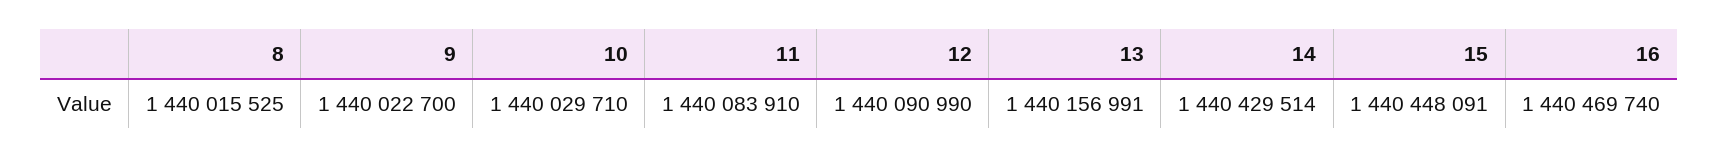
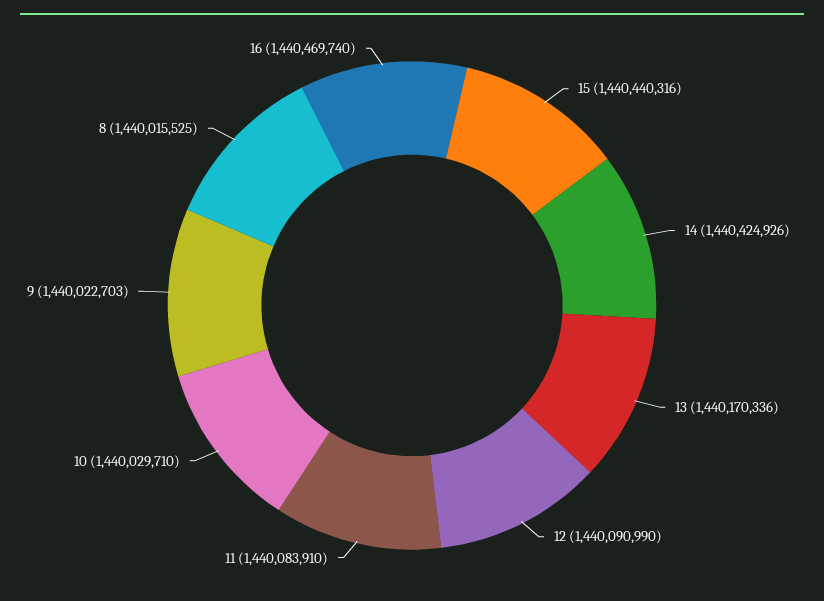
  {
    "8": 1440015525,
-   "9": 1440022700,
+   "9": 1440022703,
    "10": 1440029710,
    "11": 1440083910,
    "12": 1440090990,
-   "13": 1440156991,
+   "13": 1440170336,
-   "14": 1440429514,
+   "14": 1440424926,
-   "15": 1440448091,
+   "15": 1440440316,
    "16": 1440469740
  }

